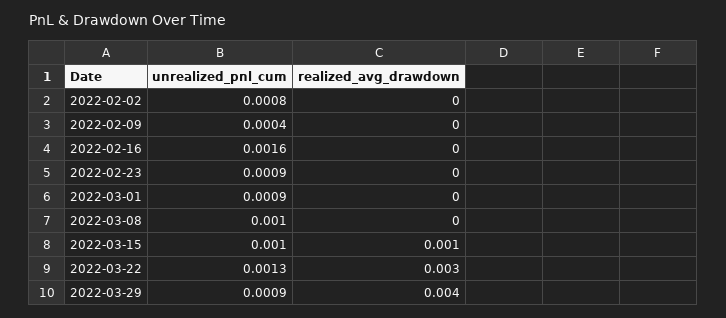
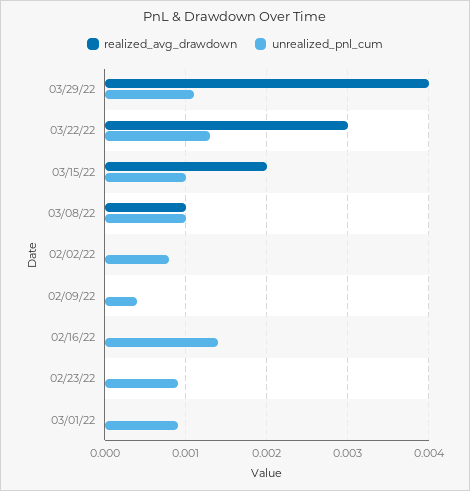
  {
    "unrealized_pnl_cum": {
      "2022-02-02": 0.0008,
      "2022-02-09": 0.0004,
-     "2022-02-16": 0.0016,
+     "2022-02-16": 0.0014,
      "2022-02-23": 0.0009,
      "2022-03-01": 0.0009,
      "2022-03-08": 0.001,
      "2022-03-15": 0.001,
      "2022-03-22": 0.0013,
-     "2022-03-29": 0.0009
+     "2022-03-29": 0.0011
    },
    "realized_avg_drawdown": {
      "2022-02-02": 0,
      "2022-02-09": 0,
      "2022-02-16": 0,
      "2022-02-23": 0,
      "2022-03-01": 0,
-     "2022-03-08": 0,
+     "2022-03-08": 0.001,
-     "2022-03-15": 0.001,
+     "2022-03-15": 0.002,
      "2022-03-22": 0.003,
      "2022-03-29": 0.004
    }
  }

